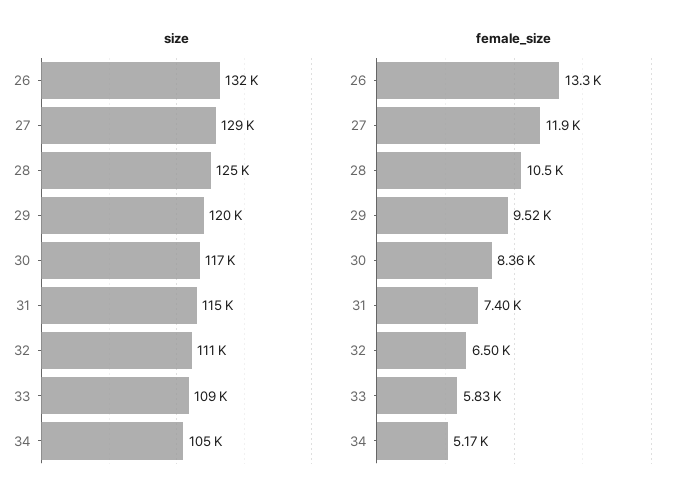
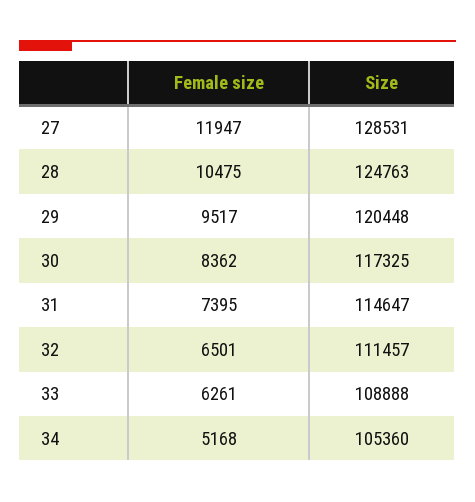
  {
    "size": {
-     "26": 132000,
      "27": 128531,
      "28": 124763,
      "29": 120448,
      "30": 117325,
      "31": 114647,
      "32": 111457,
      "33": 108888,
      "34": 105360
    },
    "female_size": {
-     "26": 13300,
      "27": 11947,
      "28": 10475,
      "29": 9517,
      "30": 8362,
      "31": 7395,
      "32": 6501,
-     "33": 5830,
+     "33": 6261,
      "34": 5168
    }
  }

